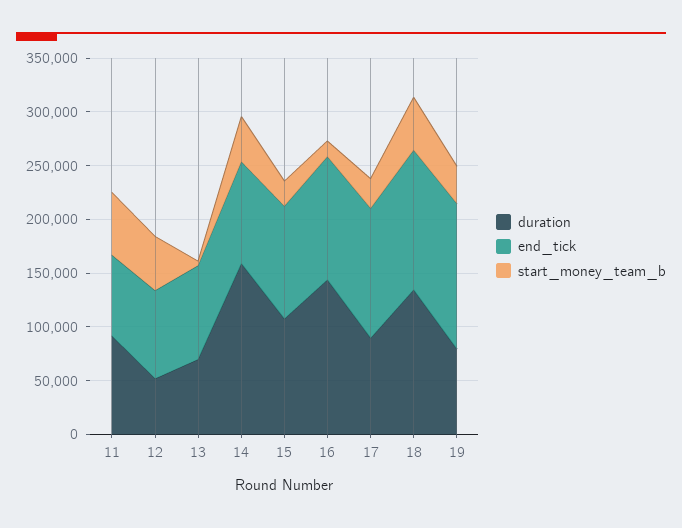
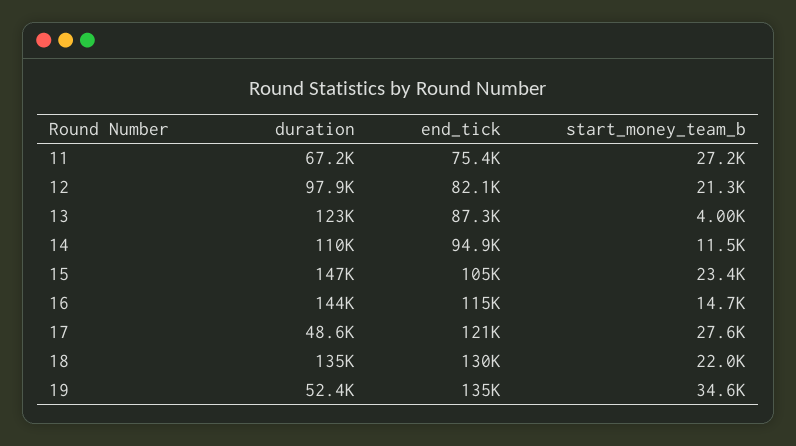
  {
    "duration": {
-     "11": 90000,
+     "11": 67200,
-     "12": 50000,
+     "12": 97900,
-     "13": 70000,
+     "13": 123000,
-     "14": 160000,
+     "14": 110000,
-     "15": 110000,
+     "15": 147000,
      "16": 144000,
-     "17": 90000,
+     "17": 48600,
      "18": 135000,
-     "19": 80000
+     "19": 52400
    },
    "end_tick": {
      "11": 75400,
      "12": 82100,
      "13": 87300,
      "14": 94900,
      "15": 105000,
      "16": 115000,
      "17": 121000,
      "18": 130000,
      "19": 135000
    },
    "start_money_team_b": {
-     "11": 60000,
+     "11": 27200,
-     "12": 50000,
+     "12": 21300,
      "13": 4000,
-     "14": 40000,
+     "14": 11500,
      "15": 23400,
      "16": 14700,
      "17": 27600,
-     "18": 50000,
+     "18": 22000,
      "19": 34600
    }
  }

